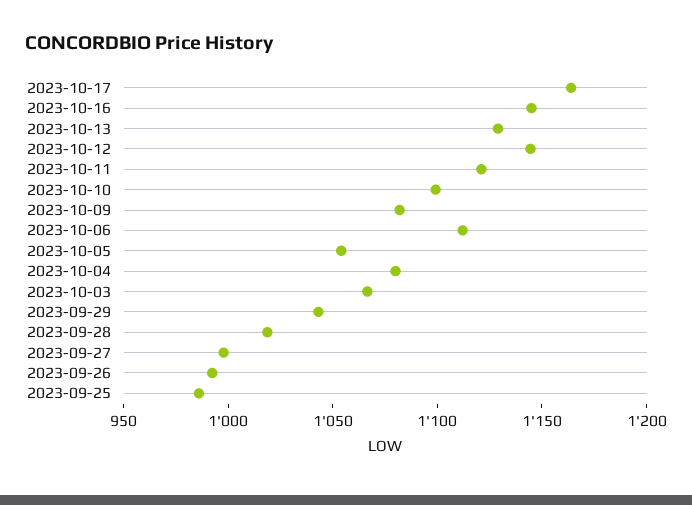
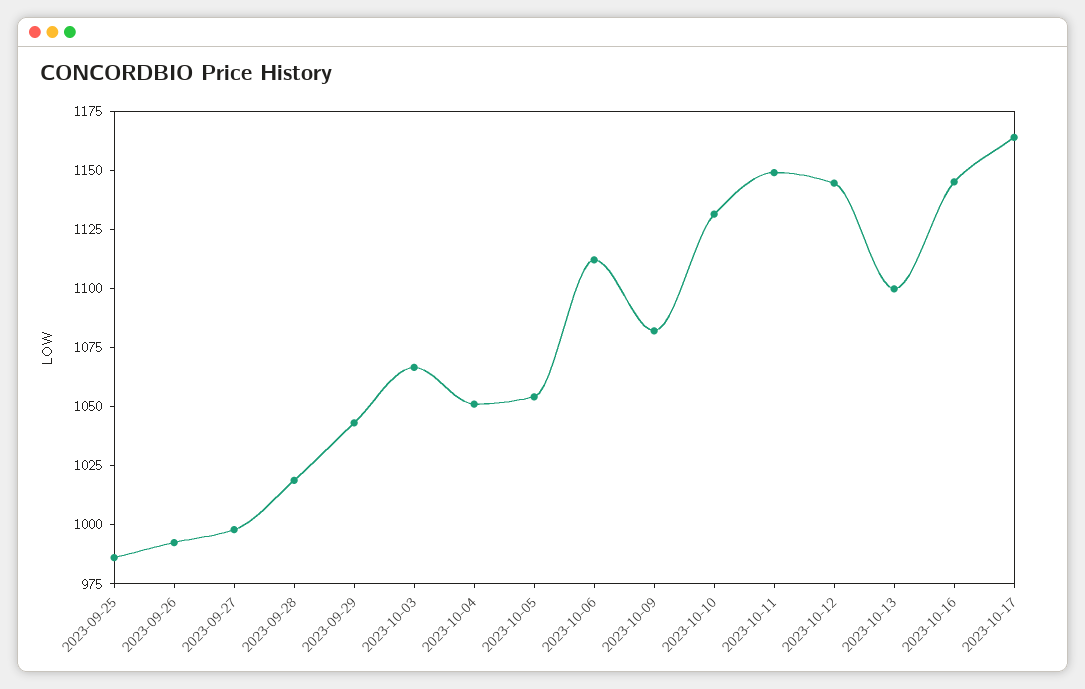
  {
    "2023-10-17": 1165,
    "2023-10-16": 1145,
-   "2023-10-13": 1130,
+   "2023-10-13": 1100,
    "2023-10-12": 1145,
-   "2023-10-11": 1120,
+   "2023-10-11": 1150,
-   "2023-10-10": 1100,
+   "2023-10-10": 1130,
    "2023-10-09": 1080,
    "2023-10-06": 1110,
    "2023-10-05": 1055,
-   "2023-10-04": 1080,
+   "2023-10-04": 1050,
    "2023-10-03": 1065,
    "2023-09-29": 1045,
    "2023-09-28": 1020,
    "2023-09-27": 1000,
    "2023-09-26": 990,
    "2023-09-25": 985
  }

